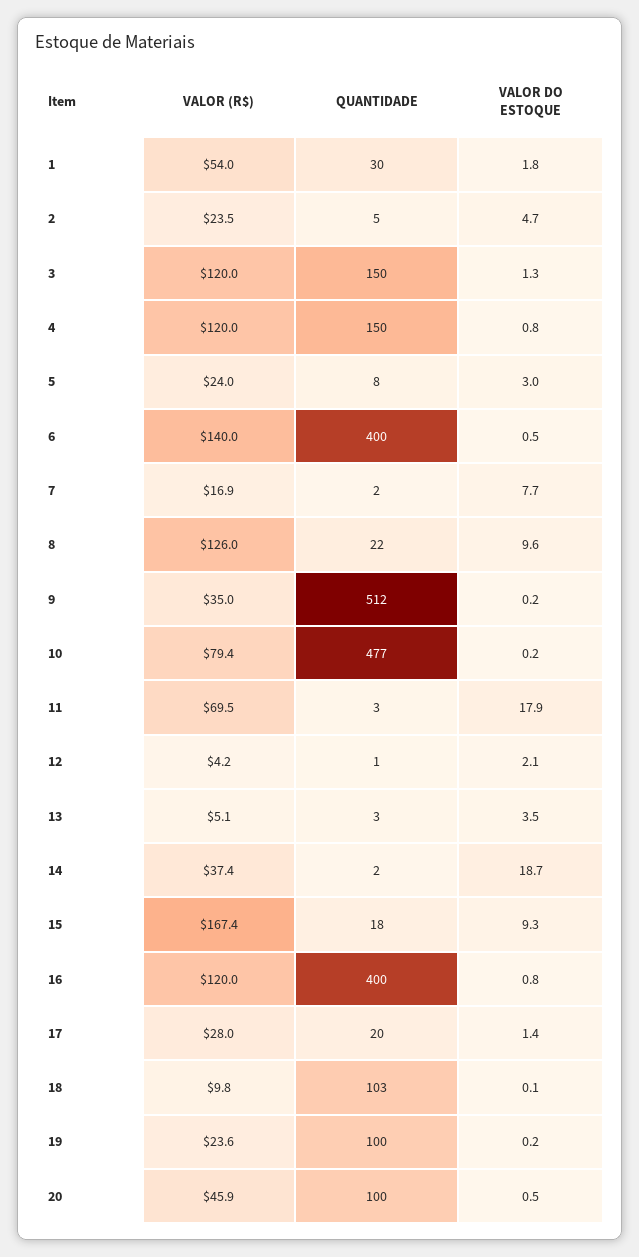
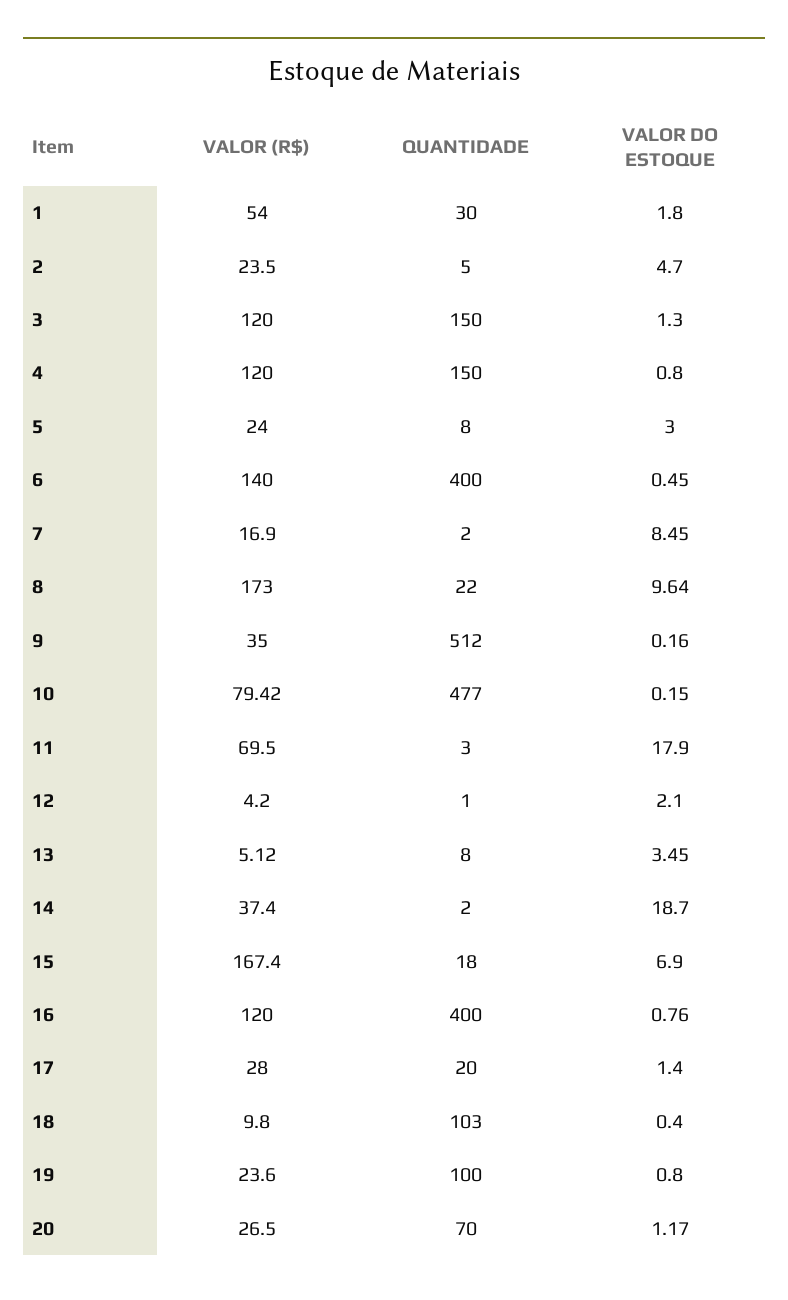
  {
    "VALOR (R$)": {
      "1": 54,
      "2": 23.5,
      "3": 120,
      "4": 120,
      "5": 24,
      "6": 140,
      "7": 16.9,
-     "8": 126,
+     "8": 173,
      "9": 35,
      "10": 79.42,
      "11": 69.5,
      "12": 4.2,
      "13": 5.12,
      "14": 37.4,
      "15": 167.4,
      "16": 120,
      "17": 28,
      "18": 9.8,
      "19": 23.6,
-     "20": 45.9
+     "20": 26.5
    },
    "QUANTIDADE": {
      "1": 30,
      "2": 5,
      "3": 150,
      "4": 150,
      "5": 8,
      "6": 400,
      "7": 2,
      "8": 22,
      "9": 512,
      "10": 477,
      "11": 3,
      "12": 1,
-     "13": 3,
+     "13": 8,
      "14": 2,
      "15": 18,
      "16": 400,
      "17": 20,
      "18": 103,
      "19": 100,
-     "20": 100
+     "20": 70
    },
    "VALOR DO ESTOQUE": {
      "1": 1.8,
      "2": 4.7,
      "3": 1.3,
      "4": 0.8,
      "5": 3,
      "6": 0.45,
-     "7": 7.7,
+     "7": 8.45,
      "8": 9.64,
      "9": 0.16,
      "10": 0.15,
      "11": 17.9,
      "12": 2.1,
      "13": 3.45,
      "14": 18.7,
-     "15": 9.3,
+     "15": 6.9,
      "16": 0.76,
      "17": 1.4,
-     "18": 0.1,
+     "18": 0.4,
-     "19": 0.2,
+     "19": 0.8,
-     "20": 0.5
+     "20": 1.17
    }
  }

